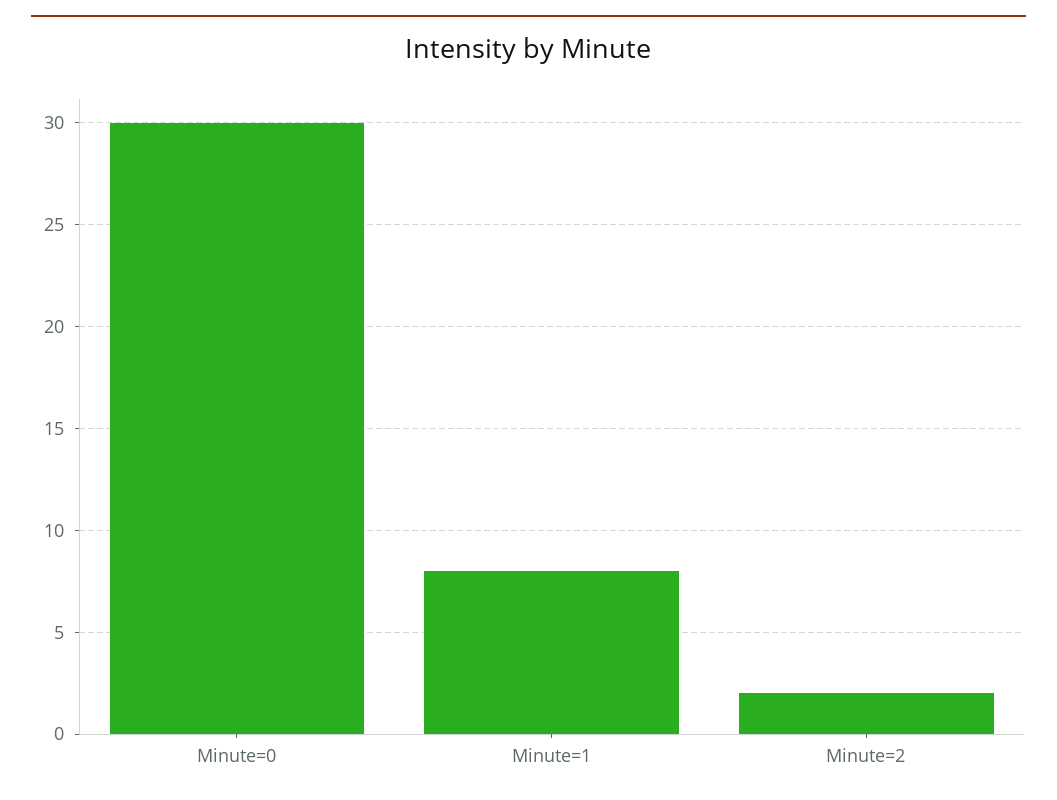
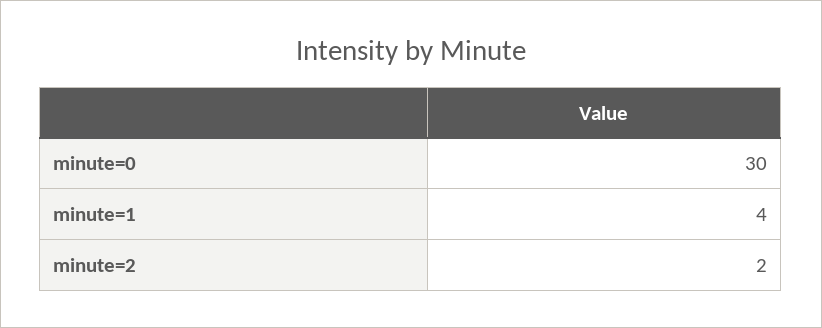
  {
    "Minute=0": 30,
-   "Minute=1": 8,
+   "Minute=1": 4,
    "Minute=2": 2
  }

